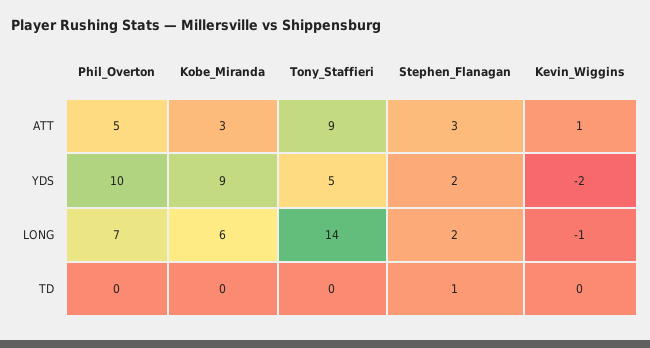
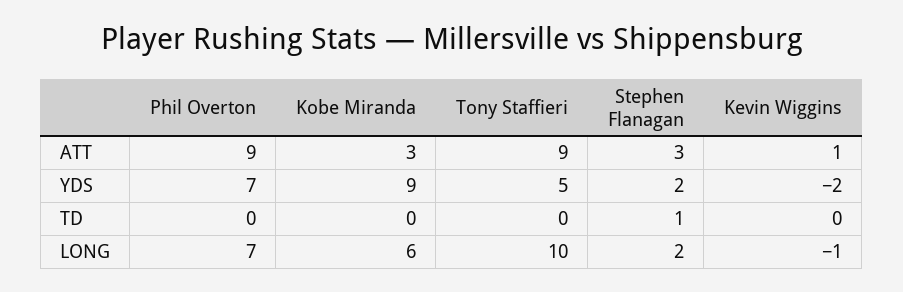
  {
    "Phil_Overton": {
-     "ATT": 5,
+     "ATT": 9,
-     "YDS": 10,
+     "YDS": 7,
      "LONG": 7,
      "TD": 0
    },
    "Kobe_Miranda": {
      "ATT": 3,
      "YDS": 9,
      "LONG": 6,
      "TD": 0
    },
    "Tony_Staffieri": {
      "ATT": 9,
      "YDS": 5,
-     "LONG": 14,
+     "LONG": 10,
      "TD": 0
    },
    "Stephen_Flanagan": {
      "ATT": 3,
      "YDS": 2,
      "LONG": 2,
      "TD": 1
    },
    "Kevin_Wiggins": {
      "ATT": 1,
      "YDS": -2,
      "LONG": -1,
      "TD": 0
    }
  }

